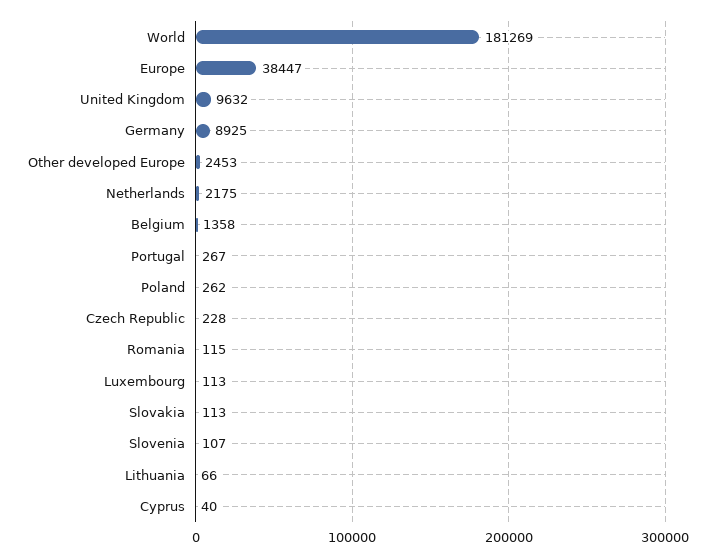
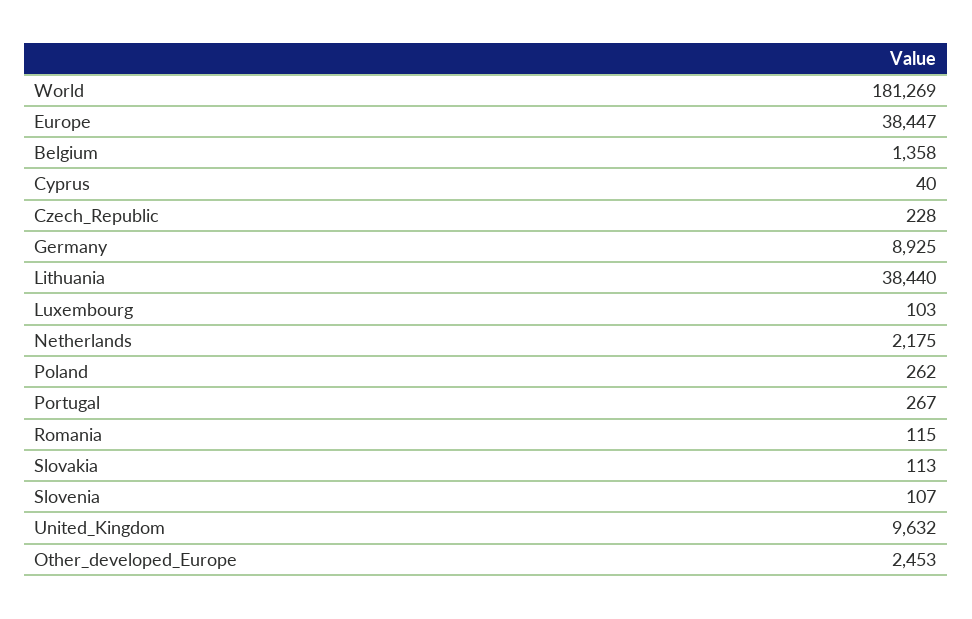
  {
    "World": 181269,
    "Europe": 38447,
    "United Kingdom": 9632,
    "Germany": 8925,
    "Other developed Europe": 2453,
    "Netherlands": 2175,
    "Belgium": 1358,
    "Portugal": 267,
    "Poland": 262,
    "Czech Republic": 228,
    "Romania": 115,
-   "Luxembourg": 113,
+   "Luxembourg": 103,
    "Slovakia": 113,
    "Slovenia": 107,
-   "Lithuania": 66,
+   "Lithuania": 38440,
    "Cyprus": 40
  }

